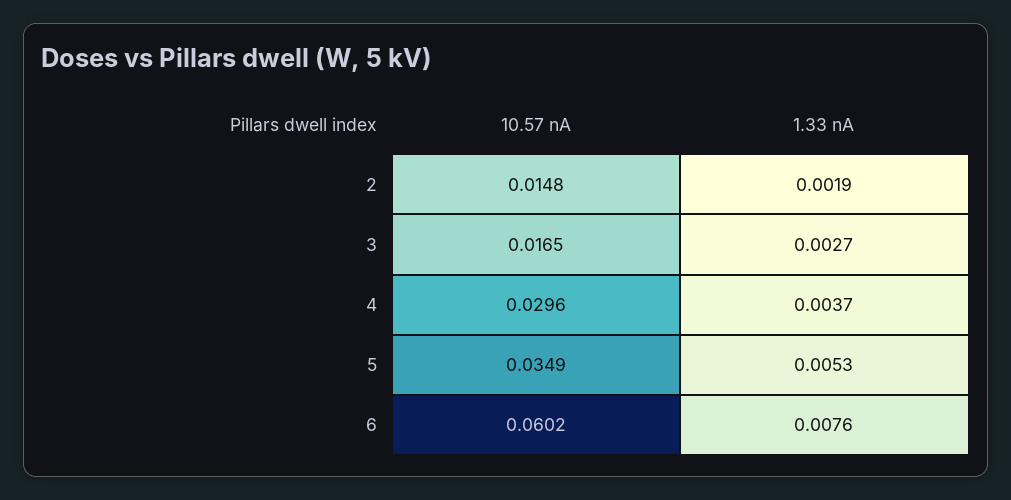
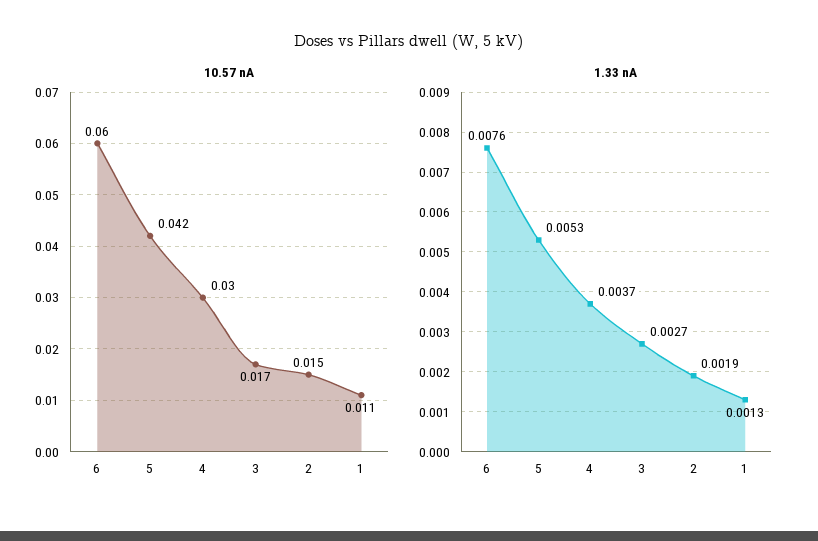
  {
    "10.57 nA": {
      "2": 0.0148,
      "3": 0.0165,
      "4": 0.0296,
-     "5": 0.0349,
+     "5": 0.042,
-     "6": 0.0602
+     "6": 0.0602,
+     "1": 0.011
    },
    "1.33 nA": {
      "2": 0.0019,
      "3": 0.0027,
      "4": 0.0037,
      "5": 0.0053,
-     "6": 0.0076
+     "6": 0.0076,
+     "1": 0.0013
    }
  }

